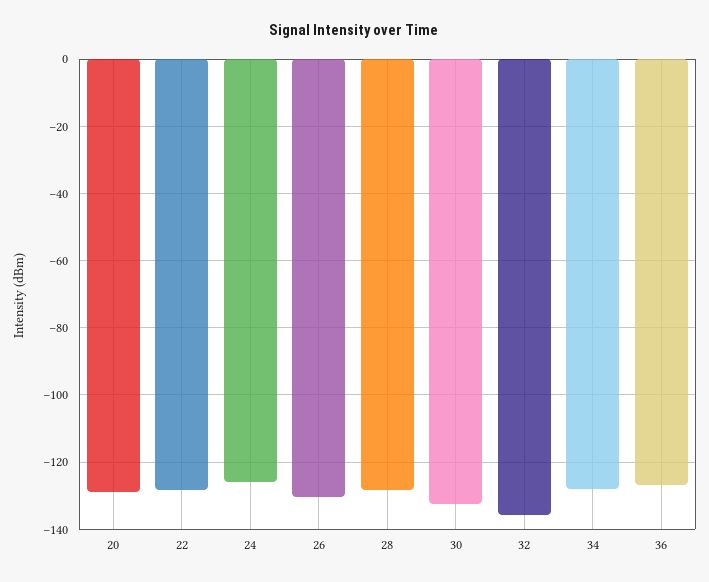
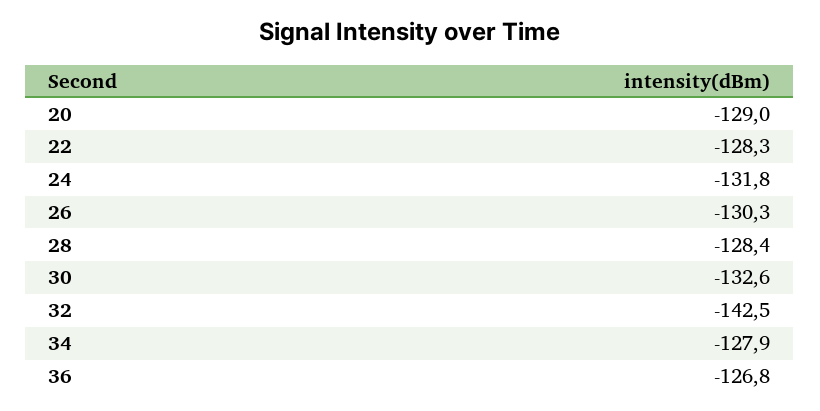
  {
    "20": -129,
    "22": -128.3,
-   "24": -126,
+   "24": -131.8,
    "26": -130.3,
    "28": -128.4,
    "30": -132.6,
-   "32": -136,
+   "32": -142.5,
    "34": -127.9,
    "36": -126.8
  }

